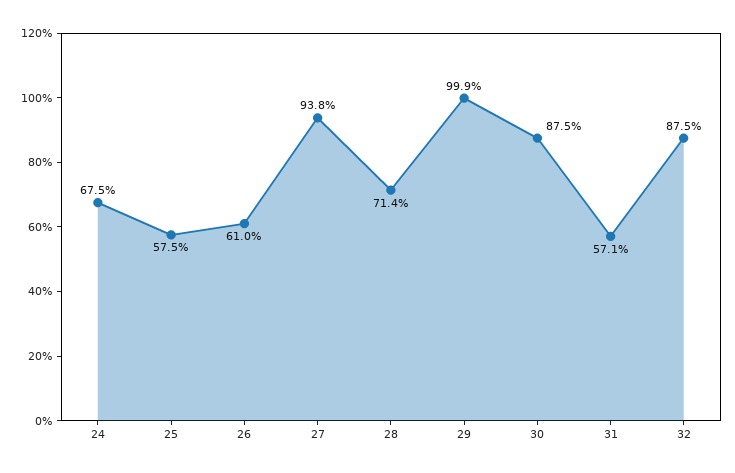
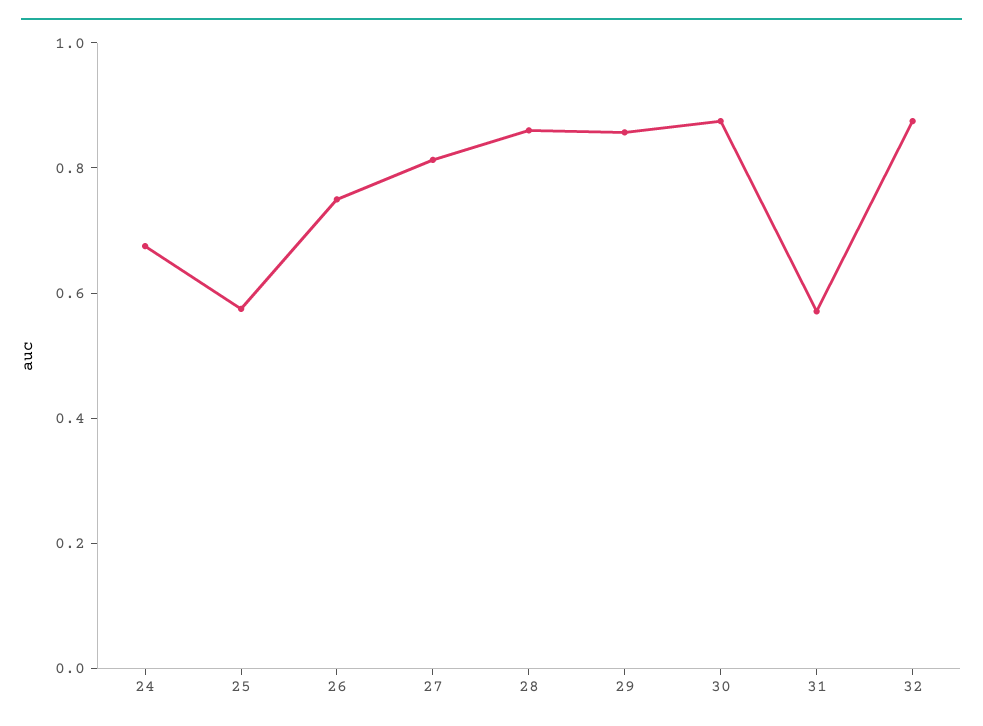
  {
    "24": 0.675,
    "25": 0.575,
-   "26": 0.61,
+   "26": 0.75,
-   "27": 0.938,
+   "27": 0.8,
-   "28": 0.714,
+   "28": 0.85,
-   "29": 0.999,
+   "29": 0.85,
    "30": 0.875,
    "31": 0.571,
    "32": 0.875
  }

